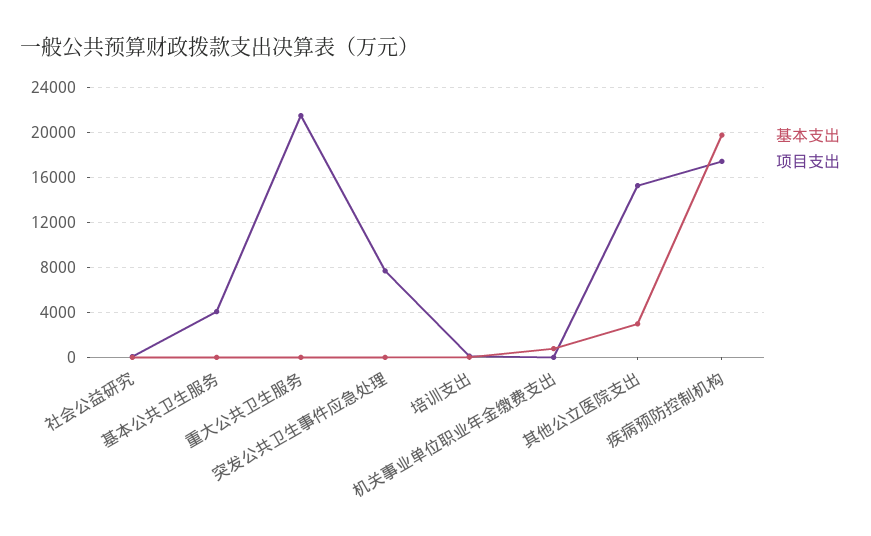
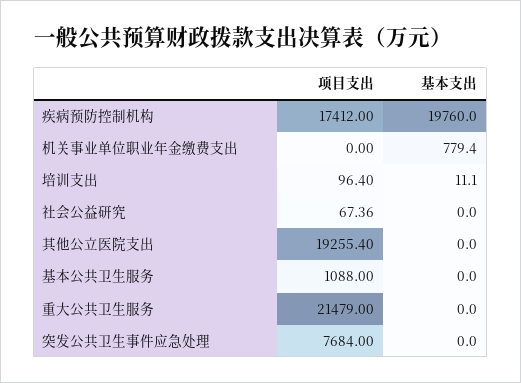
  {
    "基本支出": {
      "社会公益研究": 0,
      "基本公共卫生服务": 0,
      "重大公共卫生服务": 0,
      "突发公共卫生事件应急处理": 0,
      "培训支出": 11.1,
      "机关事业单位职业年金缴费支出": 779.4,
-     "其他公立医院支出": 3000,
+     "其他公立医院支出": 0,
      "疾病预防控制机构": 19760
    },
    "项目支出": {
      "社会公益研究": 67.36,
-     "基本公共卫生服务": 4000,
+     "基本公共卫生服务": 1088,
      "重大公共卫生服务": 21479,
      "突发公共卫生事件应急处理": 7684,
      "培训支出": 96.4,
      "机关事业单位职业年金缴费支出": 0,
-     "其他公立医院支出": 15000,
+     "其他公立医院支出": 19255.4,
      "疾病预防控制机构": 17412
    }
  }

